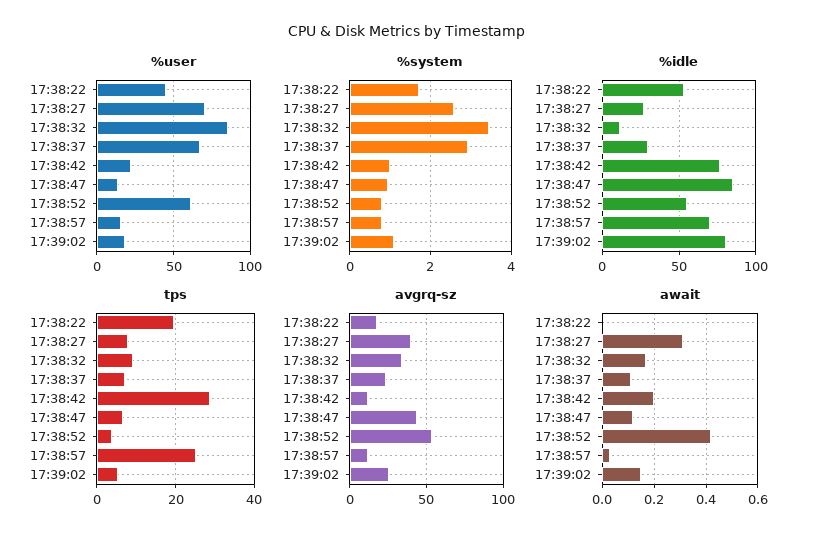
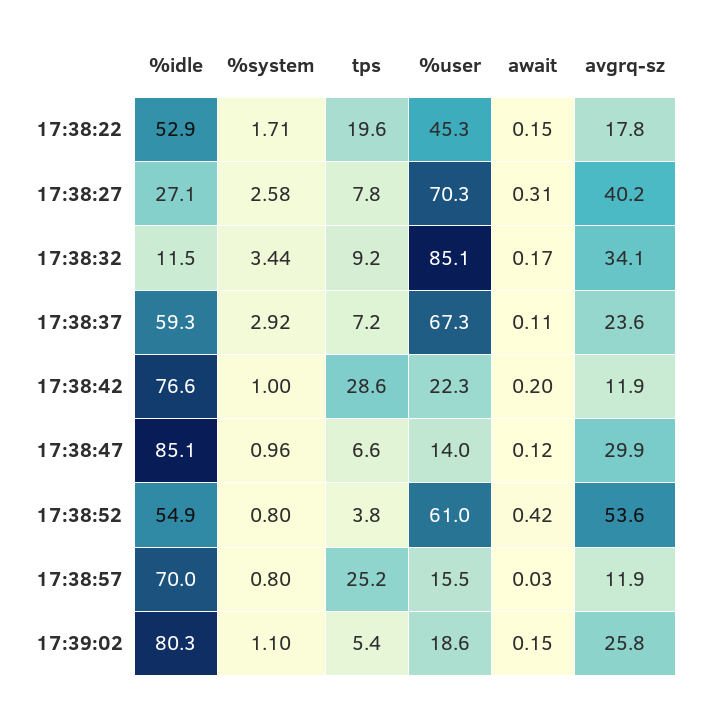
  {
    "%user": {
      "17:38:22": 45.3,
      "17:38:27": 70.3,
      "17:38:32": 85.1,
      "17:38:37": 67.3,
      "17:38:42": 22.3,
      "17:38:47": 14,
      "17:38:52": 61,
      "17:38:57": 15.5,
      "17:39:02": 18.6
    },
    "%system": {
      "17:38:22": 1.71,
      "17:38:27": 2.58,
      "17:38:32": 3.44,
      "17:38:37": 2.92,
      "17:38:42": 1,
      "17:38:47": 0.96,
      "17:38:52": 0.8,
      "17:38:57": 0.8,
      "17:39:02": 1.1
    },
    "%idle": {
      "17:38:22": 52.9,
      "17:38:27": 27.1,
      "17:38:32": 11.5,
-     "17:38:37": 30,
+     "17:38:37": 59.3,
      "17:38:42": 76.6,
      "17:38:47": 85.1,
      "17:38:52": 54.9,
      "17:38:57": 70,
      "17:39:02": 80.3
    },
    "tps": {
      "17:38:22": 19.6,
      "17:38:27": 7.8,
      "17:38:32": 9.2,
      "17:38:37": 7.2,
      "17:38:42": 28.6,
      "17:38:47": 6.6,
      "17:38:52": 3.8,
      "17:38:57": 25.2,
      "17:39:02": 5.4
    },
    "avgrq-sz": {
      "17:38:22": 17.8,
      "17:38:27": 40.2,
      "17:38:32": 34.1,
      "17:38:37": 23.6,
      "17:38:42": 11.9,
-     "17:38:47": 45,
+     "17:38:47": 29.9,
      "17:38:52": 53.6,
      "17:38:57": 11.9,
      "17:39:02": 25.8
    },
    "await": {
-     "17:38:22": 0,
+     "17:38:22": 0.15,
      "17:38:27": 0.31,
      "17:38:32": 0.17,
      "17:38:37": 0.11,
      "17:38:42": 0.2,
      "17:38:47": 0.12,
      "17:38:52": 0.42,
      "17:38:57": 0.03,
      "17:39:02": 0.15
    }
  }

